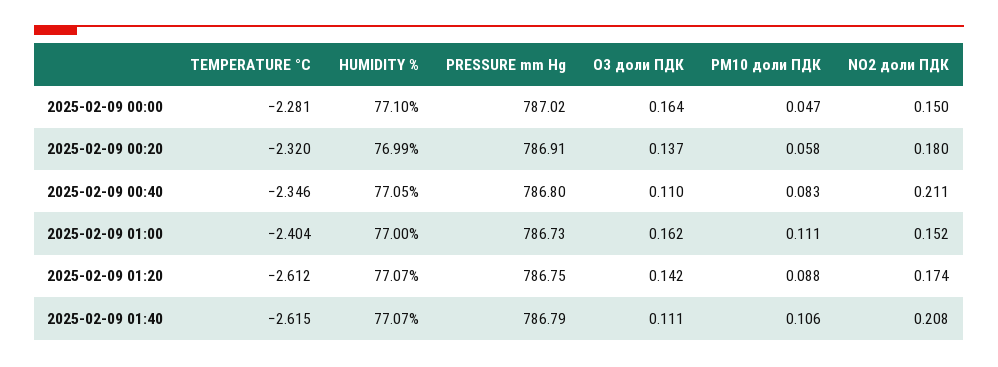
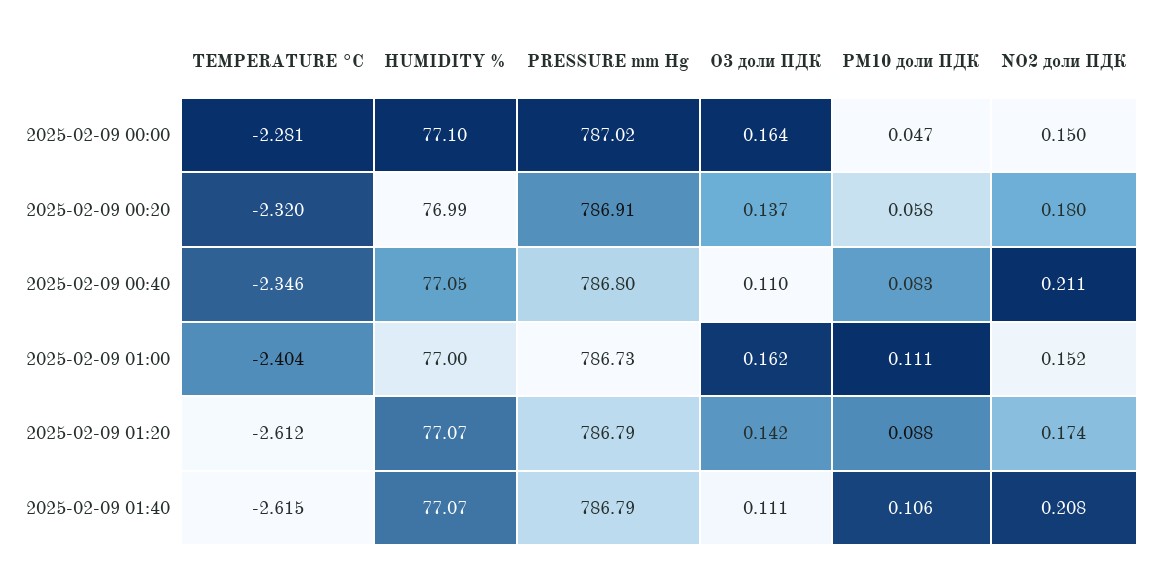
  {
    "TEMPERATURE °C": {
      "2025-02-09 00:00": -2.281,
      "2025-02-09 00:20": -2.32,
      "2025-02-09 00:40": -2.346,
      "2025-02-09 01:00": -2.404,
      "2025-02-09 01:20": -2.612,
      "2025-02-09 01:40": -2.615
    },
    "HUMIDITY %": {
      "2025-02-09 00:00": 77.1,
      "2025-02-09 00:20": 76.99,
      "2025-02-09 00:40": 77.05,
      "2025-02-09 01:00": 77,
      "2025-02-09 01:20": 77.07,
      "2025-02-09 01:40": 77.07
    },
    "PRESSURE mm Hg": {
      "2025-02-09 00:00": 787.02,
      "2025-02-09 00:20": 786.91,
      "2025-02-09 00:40": 786.8,
      "2025-02-09 01:00": 786.73,
-     "2025-02-09 01:20": 786.75,
+     "2025-02-09 01:20": 786.79,
      "2025-02-09 01:40": 786.79
    },
    "O3 доли ПДК": {
      "2025-02-09 00:00": 0.164,
      "2025-02-09 00:20": 0.137,
      "2025-02-09 00:40": 0.11,
      "2025-02-09 01:00": 0.162,
      "2025-02-09 01:20": 0.142,
      "2025-02-09 01:40": 0.111
    },
    "PM10 доли ПДК": {
      "2025-02-09 00:00": 0.047,
      "2025-02-09 00:20": 0.058,
      "2025-02-09 00:40": 0.083,
      "2025-02-09 01:00": 0.111,
      "2025-02-09 01:20": 0.088,
      "2025-02-09 01:40": 0.106
    },
    "NO2 доли ПДК": {
      "2025-02-09 00:00": 0.15,
      "2025-02-09 00:20": 0.18,
      "2025-02-09 00:40": 0.211,
      "2025-02-09 01:00": 0.152,
      "2025-02-09 01:20": 0.174,
      "2025-02-09 01:40": 0.208
    }
  }

